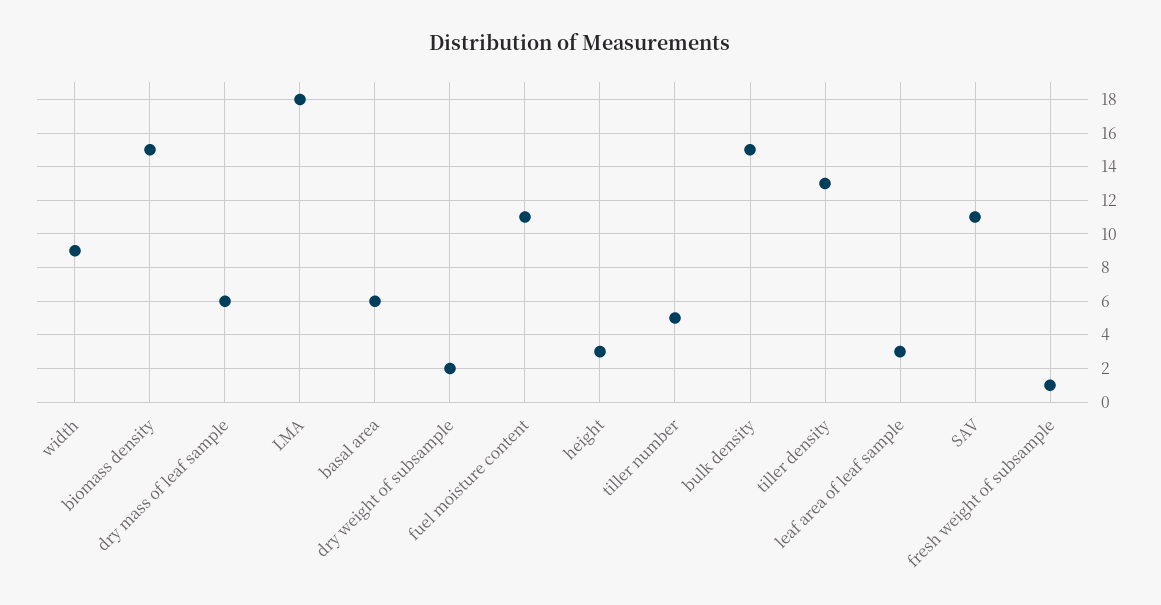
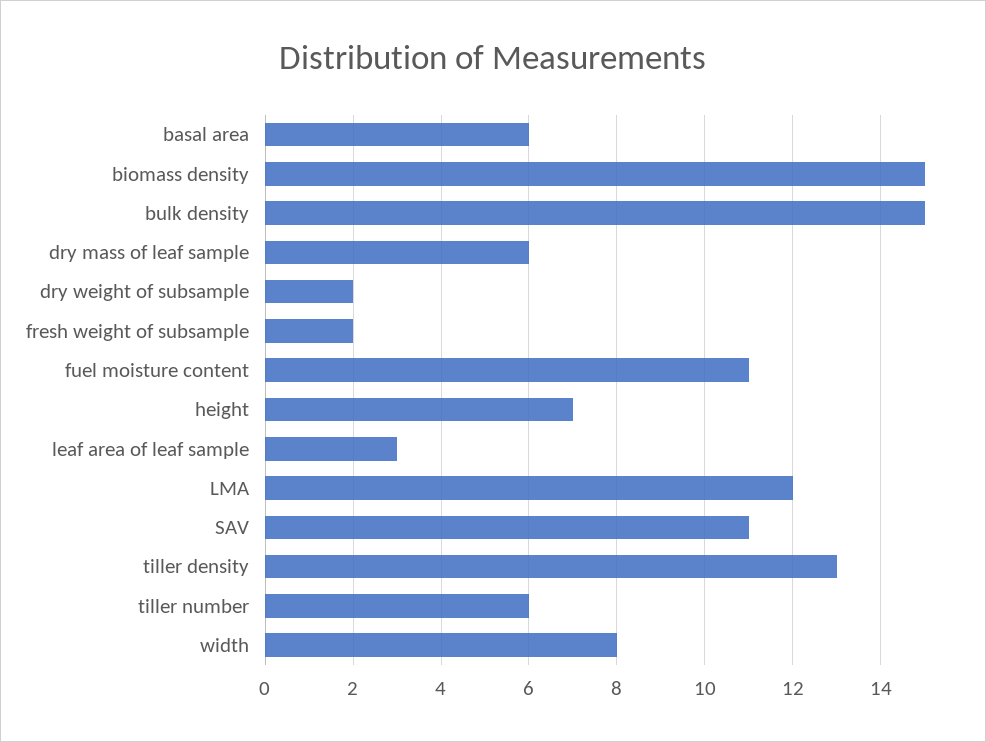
  {
-   "width": 9,
+   "width": 8,
    "biomass density": 15,
    "dry mass of leaf sample": 6,
-   "LMA": 18,
+   "LMA": 12,
    "basal area": 6,
    "dry weight of subsample": 2,
    "fuel moisture content": 11,
-   "height": 3,
+   "height": 7,
-   "tiller number": 5,
+   "tiller number": 6,
    "bulk density": 15,
    "tiller density": 13,
    "leaf area of leaf sample": 3,
    "SAV": 11,
-   "fresh weight of subsample": 1
+   "fresh weight of subsample": 2
  }

